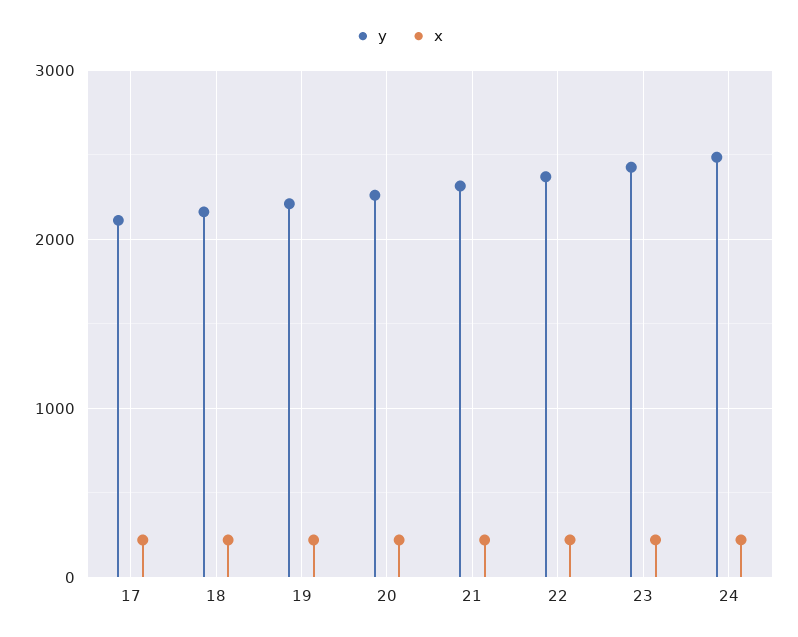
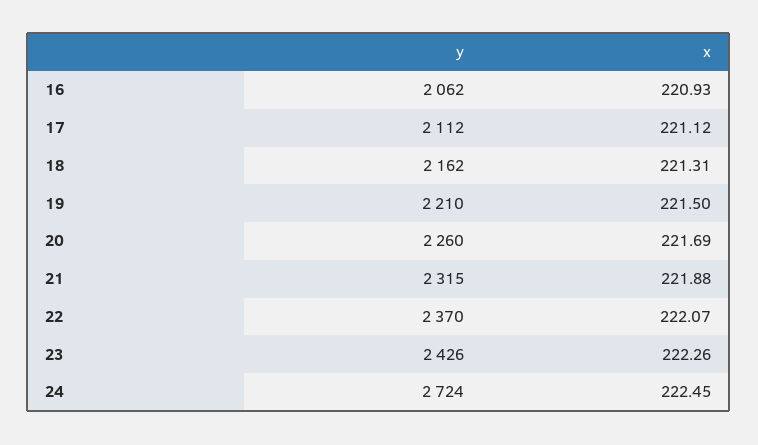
  {
    "y": {
      "17": 2112,
      "18": 2162,
      "19": 2210,
      "20": 2260,
      "21": 2315,
      "22": 2370,
      "23": 2426,
-     "24": 2500
+     "24": 2724,
+     "16": 2062
    },
    "x": {
      "17": 221.12,
      "18": 221.31,
      "19": 221.5,
      "20": 221.69,
      "21": 221.88,
      "22": 222.07,
      "23": 222.26,
-     "24": 222.45
+     "24": 222.45,
+     "16": 220.93
    }
  }

